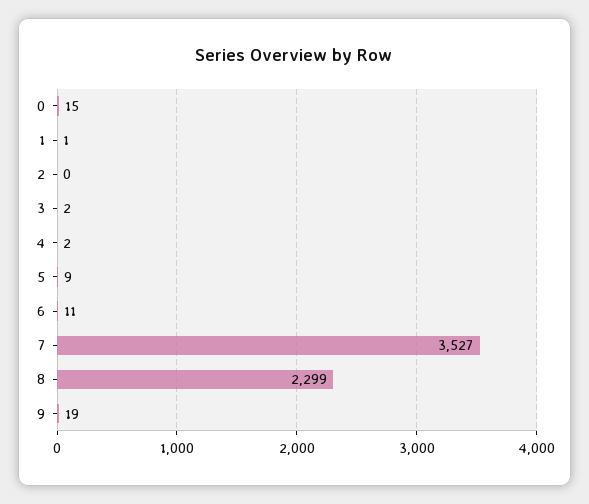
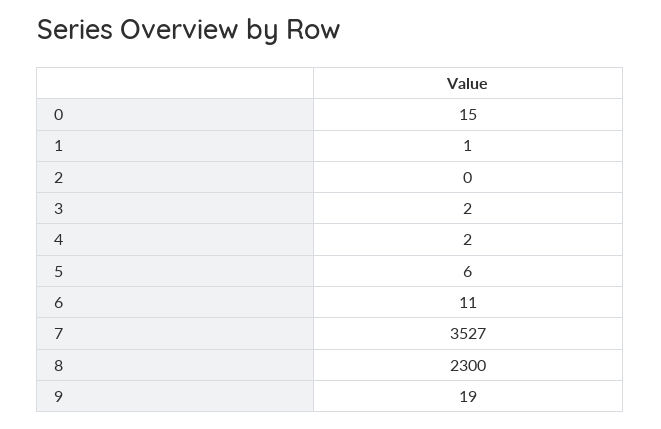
  {
    "0": 15,
    "1": 1,
    "2": 0,
    "3": 2,
    "4": 2,
-   "5": 9,
+   "5": 6,
    "6": 11,
    "7": 3527,
-   "8": 2299,
+   "8": 2300,
    "9": 19
  }

